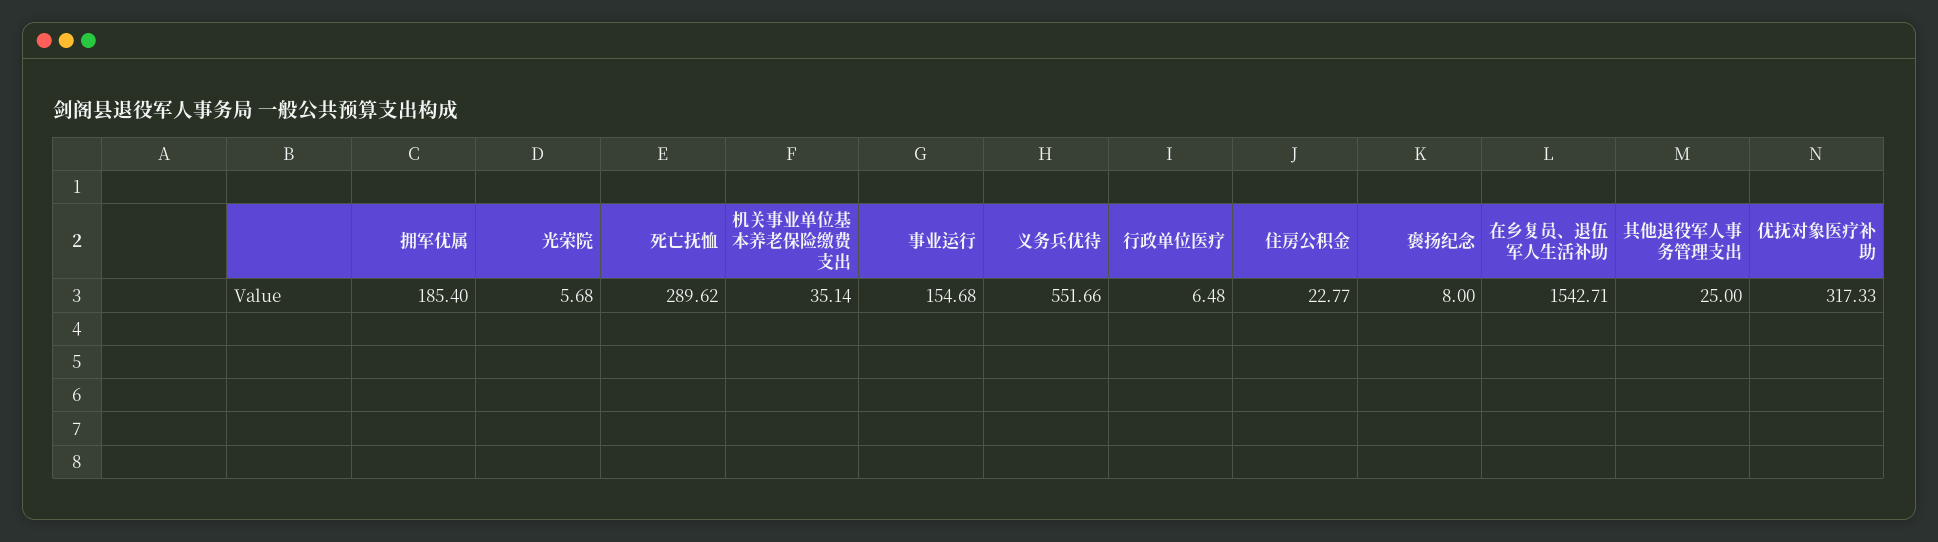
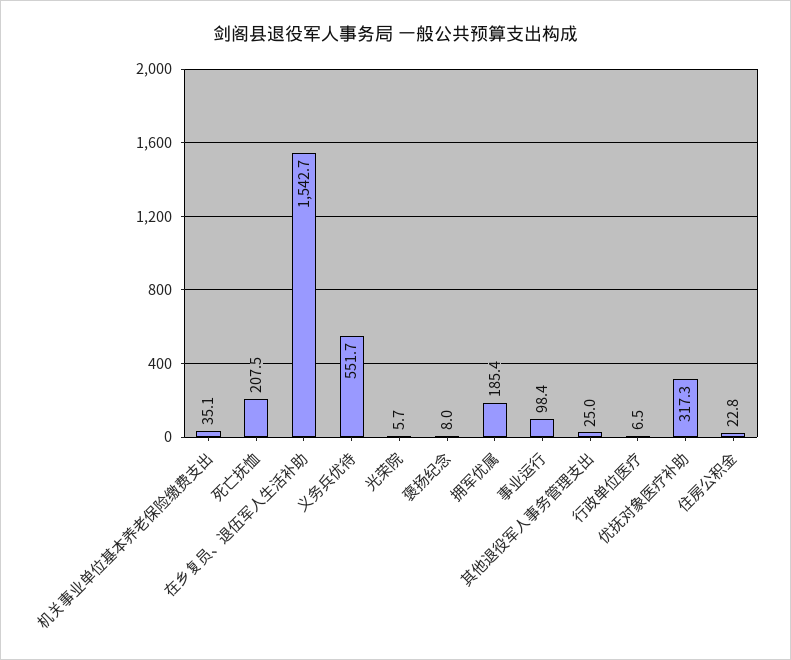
  {
    "拥军优属": 185.4,
    "光荣院": 5.68,
-   "死亡抚恤": 289.62,
+   "死亡抚恤": 207.5,
    "机关事业单位基本养老保险缴费支出": 35.14,
-   "事业运行": 154.68,
+   "事业运行": 98.4,
    "义务兵优待": 551.66,
    "行政单位医疗": 6.48,
    "住房公积金": 22.77,
    "褒扬纪念": 8,
    "在乡复员、退伍军人生活补助": 1542.71,
    "其他退役军人事务管理支出": 25,
    "优抚对象医疗补助": 317.33
  }

